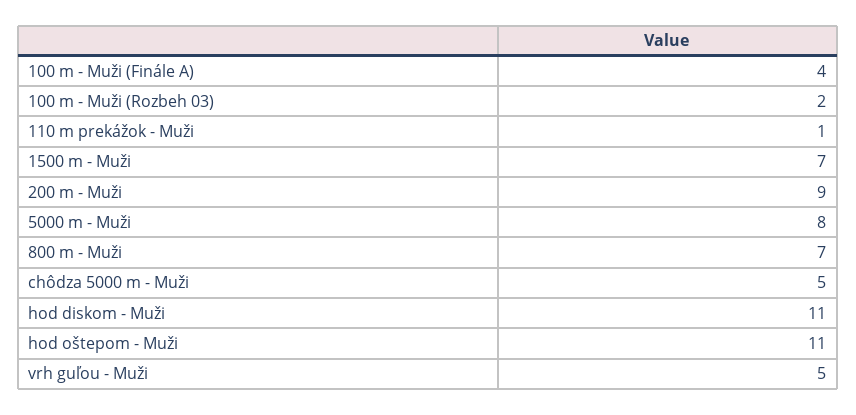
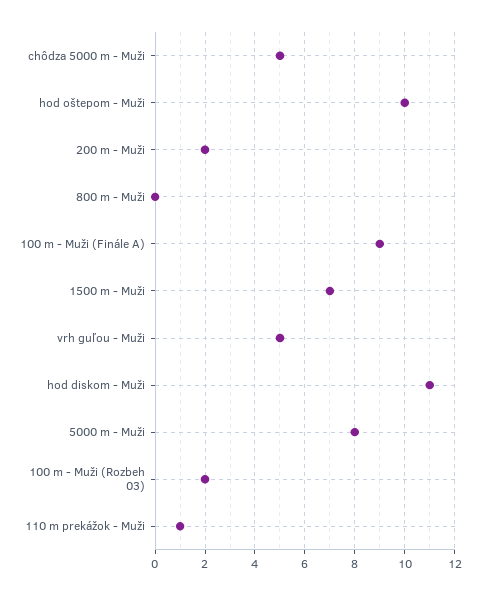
  {
-   "100 m - Muži (Finále A)": 4,
+   "100 m - Muži (Finále A)": 9,
    "100 m - Muži (Rozbeh 03)": 2,
    "110 m prekážok - Muži": 1,
    "1500 m - Muži": 7,
-   "200 m - Muži": 9,
+   "200 m - Muži": 2,
    "5000 m - Muži": 8,
-   "800 m - Muži": 7,
+   "800 m - Muži": 0,
    "chôdza 5000 m - Muži": 5,
    "hod diskom - Muži": 11,
-   "hod oštepom - Muži": 11,
+   "hod oštepom - Muži": 10,
    "vrh guľou - Muži": 5
  }

